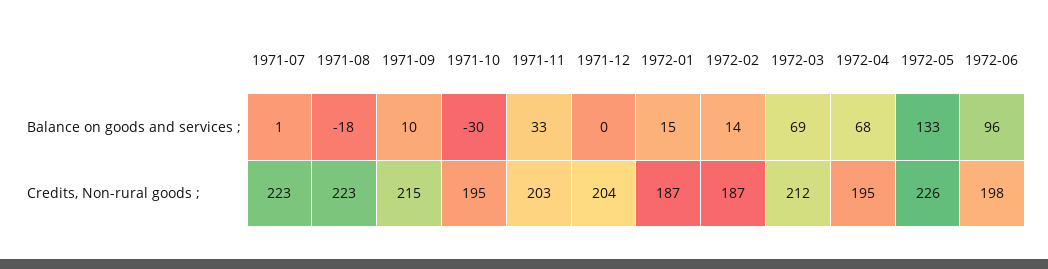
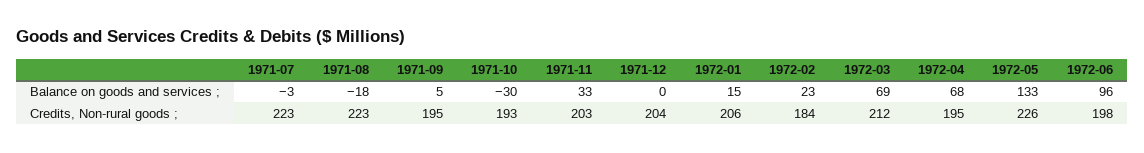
  {
    "1971-07": {
-     "Balance on goods and services ;": 1,
+     "Balance on goods and services ;": -3,
      "Credits, Non-rural goods ;": 223
    },
    "1971-08": {
      "Balance on goods and services ;": -18,
      "Credits, Non-rural goods ;": 223
    },
    "1971-09": {
-     "Balance on goods and services ;": 10,
+     "Balance on goods and services ;": 5,
-     "Credits, Non-rural goods ;": 215
+     "Credits, Non-rural goods ;": 195
    },
    "1971-10": {
      "Balance on goods and services ;": -30,
-     "Credits, Non-rural goods ;": 195
+     "Credits, Non-rural goods ;": 193
    },
    "1971-11": {
      "Balance on goods and services ;": 33,
      "Credits, Non-rural goods ;": 203
    },
    "1971-12": {
      "Balance on goods and services ;": 0,
      "Credits, Non-rural goods ;": 204
    },
    "1972-01": {
      "Balance on goods and services ;": 15,
-     "Credits, Non-rural goods ;": 187
+     "Credits, Non-rural goods ;": 206
    },
    "1972-02": {
-     "Balance on goods and services ;": 14,
+     "Balance on goods and services ;": 23,
-     "Credits, Non-rural goods ;": 187
+     "Credits, Non-rural goods ;": 184
    },
    "1972-03": {
      "Balance on goods and services ;": 69,
      "Credits, Non-rural goods ;": 212
    },
    "1972-04": {
      "Balance on goods and services ;": 68,
      "Credits, Non-rural goods ;": 195
    },
    "1972-05": {
      "Balance on goods and services ;": 133,
      "Credits, Non-rural goods ;": 226
    },
    "1972-06": {
      "Balance on goods and services ;": 96,
      "Credits, Non-rural goods ;": 198
    }
  }

